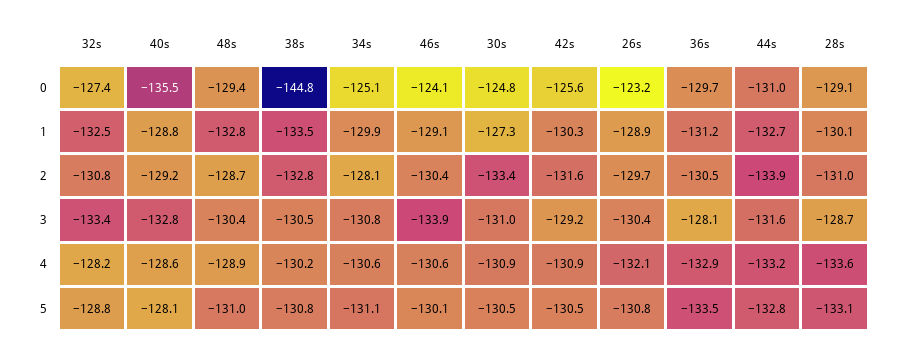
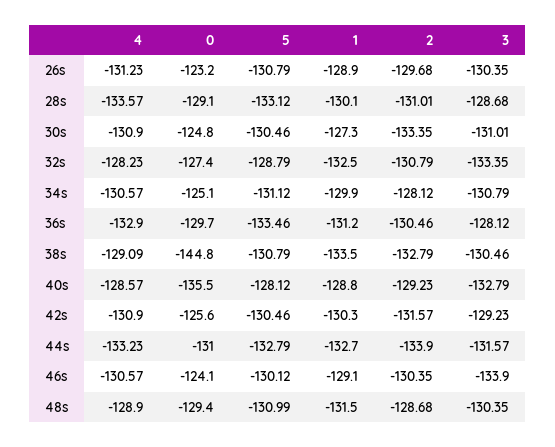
  {
    "32s": {
      "0": -127.4,
      "1": -132.5,
      "2": -130.79,
      "3": -133.35,
      "4": -128.23,
      "5": -128.79
    },
    "40s": {
      "0": -135.5,
      "1": -128.8,
      "2": -129.23,
      "3": -132.79,
      "4": -128.57,
      "5": -128.12
    },
    "48s": {
      "0": -129.4,
-     "1": -132.8,
+     "1": -131.5,
      "2": -128.68,
      "3": -130.35,
      "4": -128.9,
      "5": -130.99
    },
    "38s": {
      "0": -144.8,
      "1": -133.5,
      "2": -132.79,
      "3": -130.46,
-     "4": -130.2,
+     "4": -129.09,
      "5": -130.79
    },
    "34s": {
      "0": -125.1,
      "1": -129.9,
      "2": -128.12,
      "3": -130.79,
      "4": -130.57,
      "5": -131.12
    },
    "46s": {
      "0": -124.1,
      "1": -129.1,
      "2": -130.35,
      "3": -133.9,
      "4": -130.57,
      "5": -130.12
    },
    "30s": {
      "0": -124.8,
      "1": -127.3,
      "2": -133.35,
      "3": -131.01,
      "4": -130.9,
      "5": -130.46
    },
    "42s": {
      "0": -125.6,
      "1": -130.3,
      "2": -131.57,
      "3": -129.23,
      "4": -130.9,
      "5": -130.46
    },
    "26s": {
      "0": -123.2,
      "1": -128.9,
      "2": -129.68,
      "3": -130.35,
-     "4": -132.1,
+     "4": -131.23,
      "5": -130.79
    },
    "36s": {
      "0": -129.7,
      "1": -131.2,
      "2": -130.46,
      "3": -128.12,
      "4": -132.9,
      "5": -133.46
    },
    "44s": {
      "0": -131,
      "1": -132.7,
      "2": -133.9,
      "3": -131.57,
      "4": -133.23,
      "5": -132.79
    },
    "28s": {
      "0": -129.1,
      "1": -130.1,
      "2": -131.01,
      "3": -128.68,
      "4": -133.57,
      "5": -133.12
    }
  }

